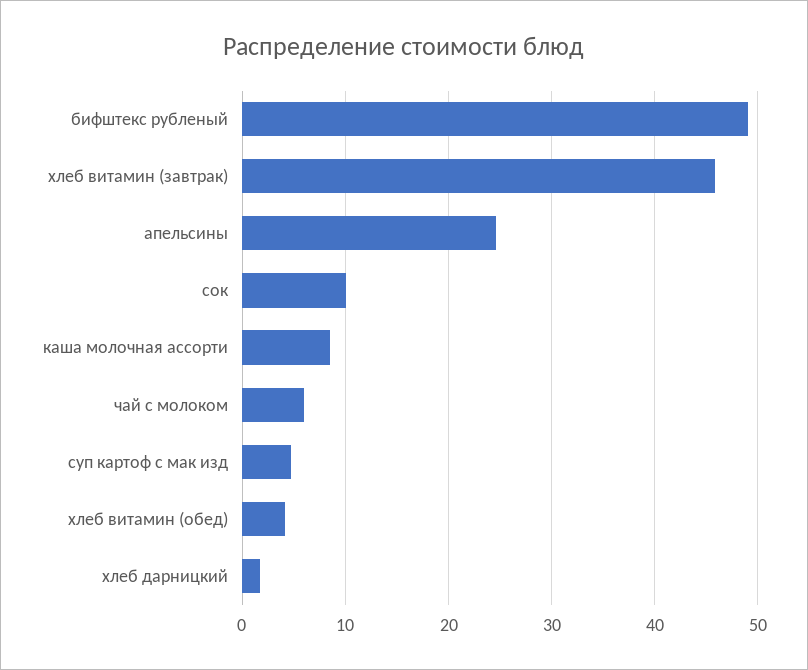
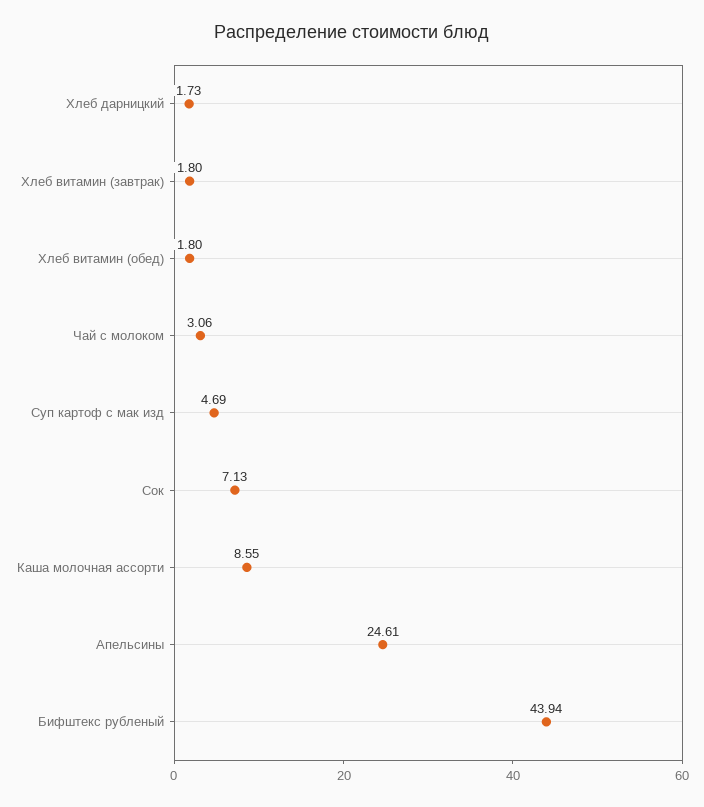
  {
-   "бифштекс рубленый": 49,
+   "бифштекс рубленый": 43.94,
-   "хлеб витамин (завтрак)": 46,
+   "хлеб витамин (завтрак)": 1.8,
    "апельсины": 24.61,
-   "сок": 10,
+   "сок": 7.13,
    "каша молочная ассорти": 8.55,
-   "чай с молоком": 6,
+   "чай с молоком": 3.06,
    "суп картоф с мак изд": 4.69,
-   "хлеб витамин (обед)": 4,
+   "хлеб витамин (обед)": 1.8,
    "хлеб дарницкий": 1.73
  }

